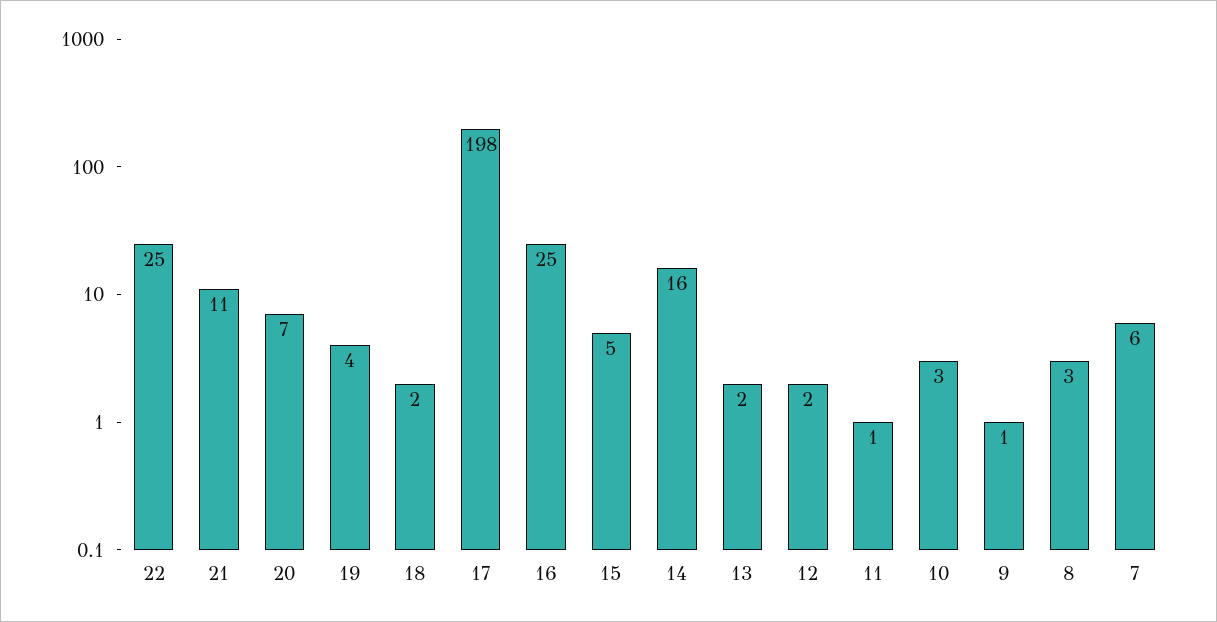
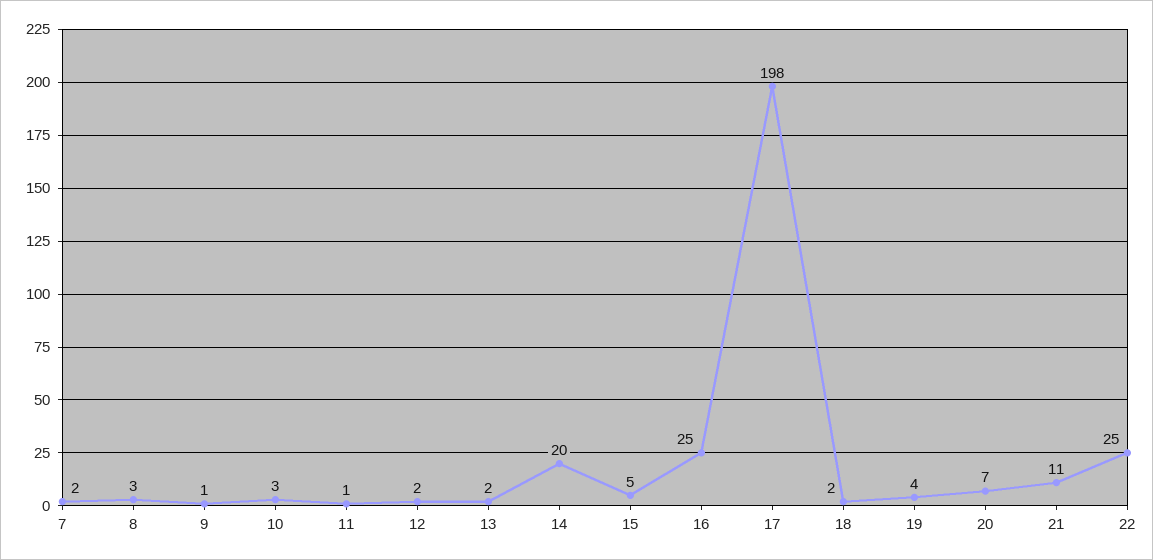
  {
    "22": 25,
    "21": 11,
    "20": 7,
    "19": 4,
    "18": 2,
    "17": 198,
    "16": 25,
    "15": 5,
-   "14": 16,
+   "14": 20,
    "13": 2,
    "12": 2,
    "11": 1,
    "10": 3,
    "9": 1,
    "8": 3,
-   "7": 6
+   "7": 2
  }

